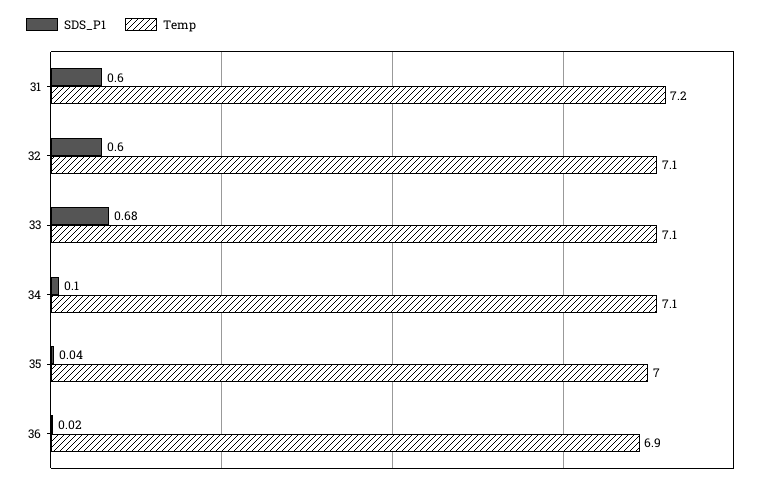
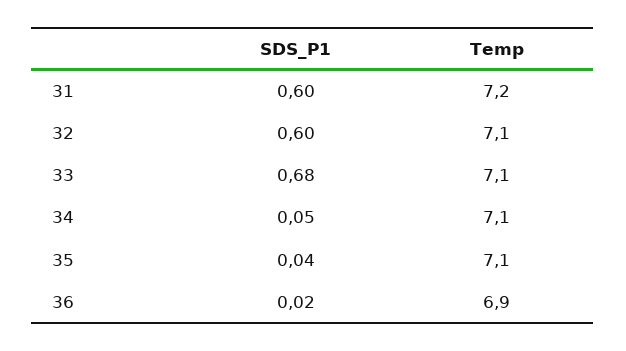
  {
    "SDS_P1": {
      "31": 0.6,
      "32": 0.6,
      "33": 0.68,
-     "34": 0.1,
+     "34": 0.05,
      "35": 0.04,
      "36": 0.02
    },
    "Temp": {
      "31": 7.2,
      "32": 7.1,
      "33": 7.1,
      "34": 7.1,
-     "35": 7,
+     "35": 7.1,
      "36": 6.9
    }
  }

